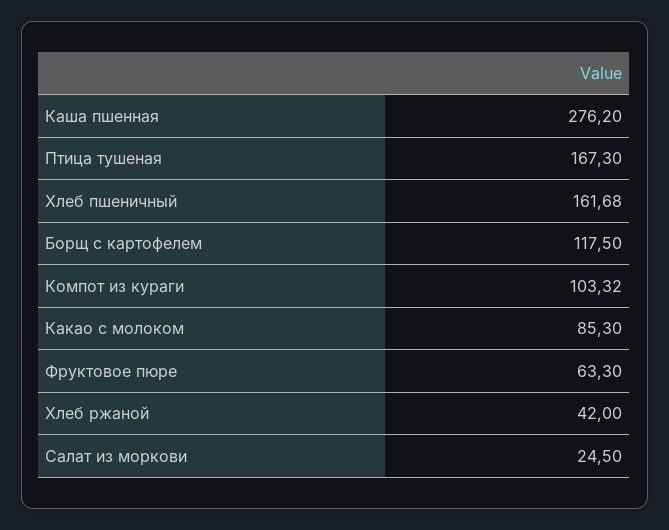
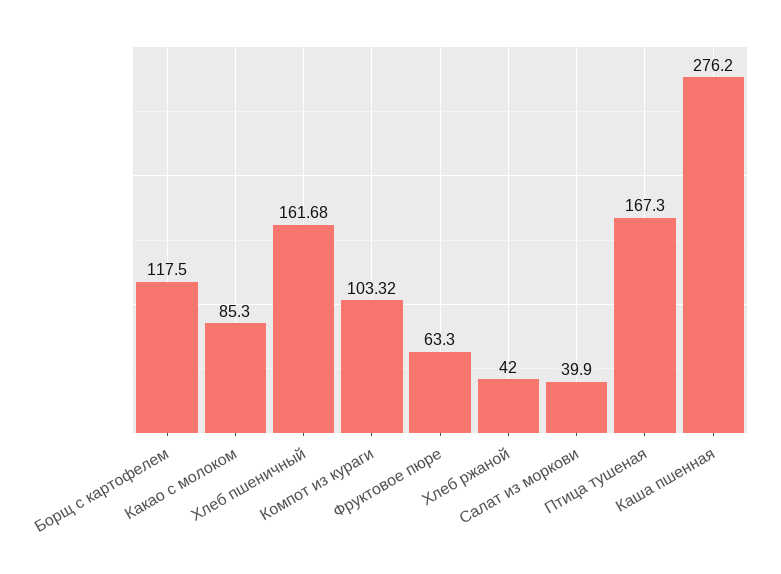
  {
    "Каша пшенная": 276.2,
    "Птица тушеная": 167.3,
    "Хлеб пшеничный": 161.68,
    "Борщ с картофелем": 117.5,
    "Компот из кураги": 103.32,
    "Какао с молоком": 85.3,
    "Фруктовое пюре": 63.3,
    "Хлеб ржаной": 42,
-   "Салат из моркови": 24.5
+   "Салат из моркови": 39.9
  }

